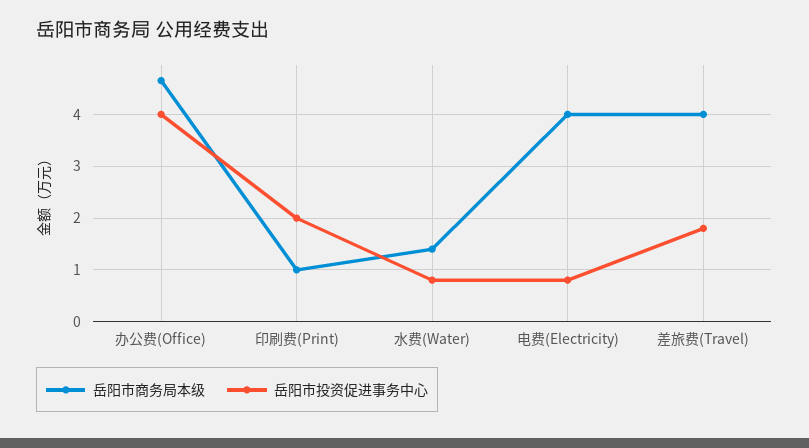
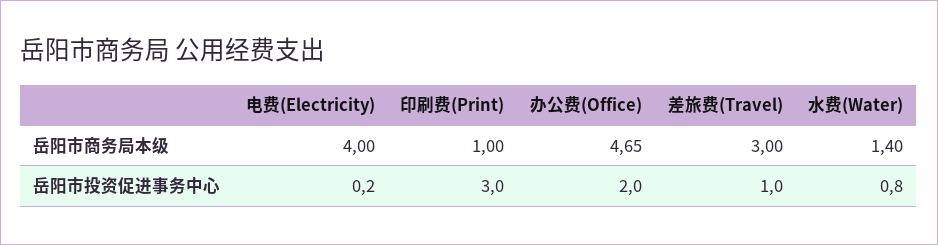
  {
    "岳阳市商务局本级": {
      "办公费(Office)": 4.65,
      "印刷费(Print)": 1,
      "水费(Water)": 1.4,
      "电费(Electricity)": 4,
-     "差旅费(Travel)": 4
+     "差旅费(Travel)": 3
    },
    "岳阳市投资促进事务中心": {
-     "办公费(Office)": 4,
+     "办公费(Office)": 2,
-     "印刷费(Print)": 2,
+     "印刷费(Print)": 3,
      "水费(Water)": 0.8,
-     "电费(Electricity)": 0.8,
+     "电费(Electricity)": 0.2,
-     "差旅费(Travel)": 1.8
+     "差旅费(Travel)": 1
    }
  }

